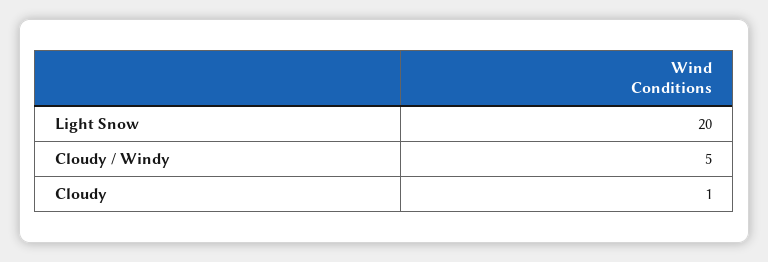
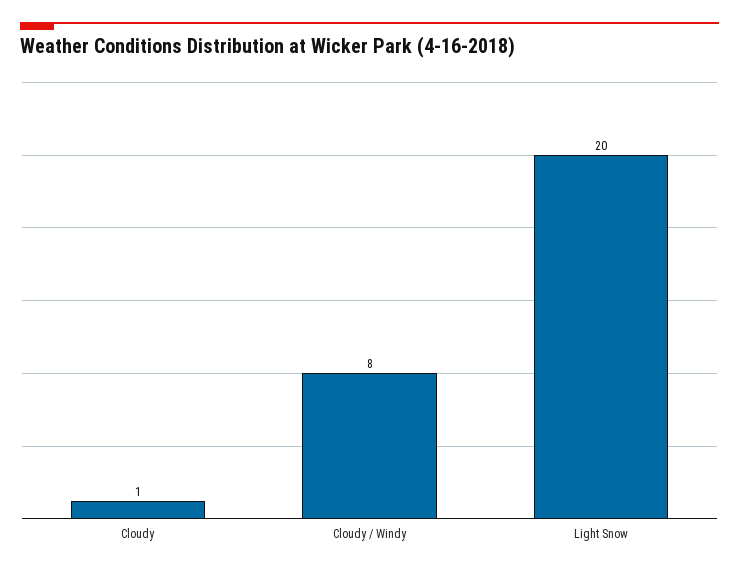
  {
    "Light Snow": 20,
-   "Cloudy / Windy": 5,
+   "Cloudy / Windy": 8,
    "Cloudy": 1
  }

